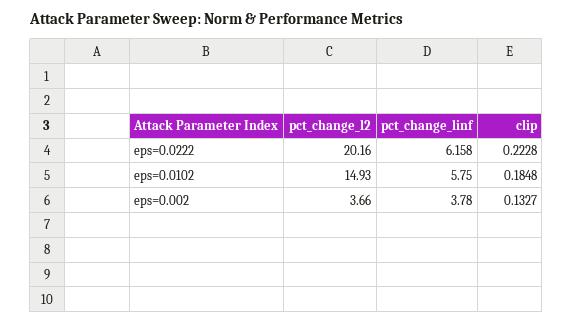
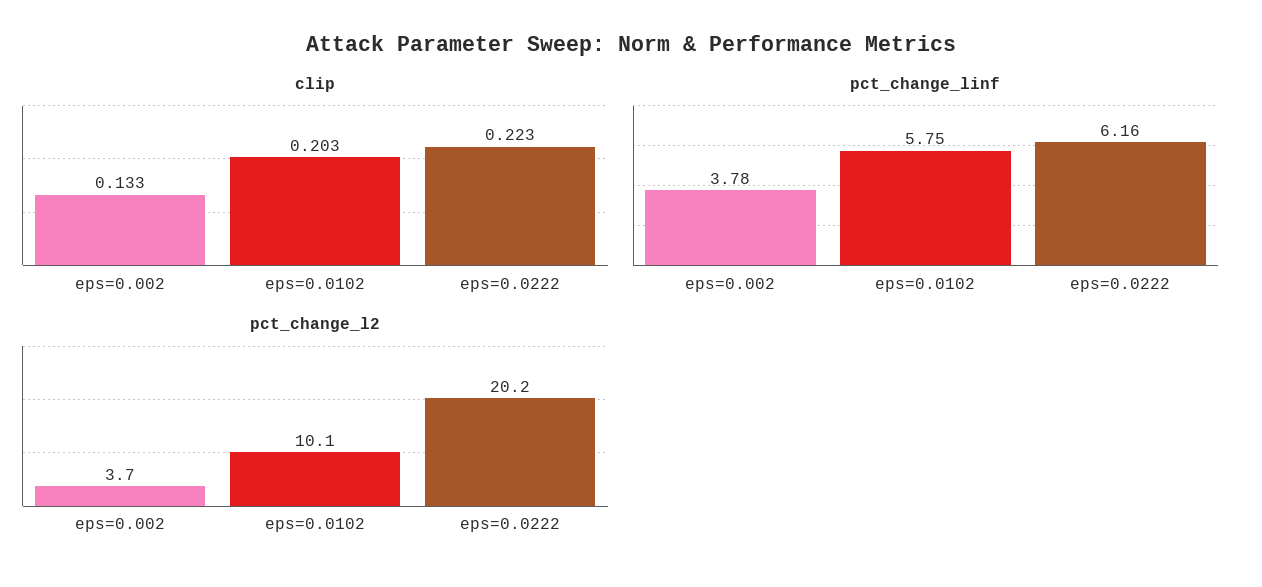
  {
    "pct_change_l2": {
      "eps=0.0222": 20.16,
-     "eps=0.0102": 14.93,
+     "eps=0.0102": 10.1,
      "eps=0.002": 3.66
    },
    "pct_change_linf": {
      "eps=0.0222": 6.158,
      "eps=0.0102": 5.75,
      "eps=0.002": 3.78
    },
    "clip": {
      "eps=0.0222": 0.2228,
-     "eps=0.0102": 0.1848,
+     "eps=0.0102": 0.203,
      "eps=0.002": 0.1327
    }
  }

